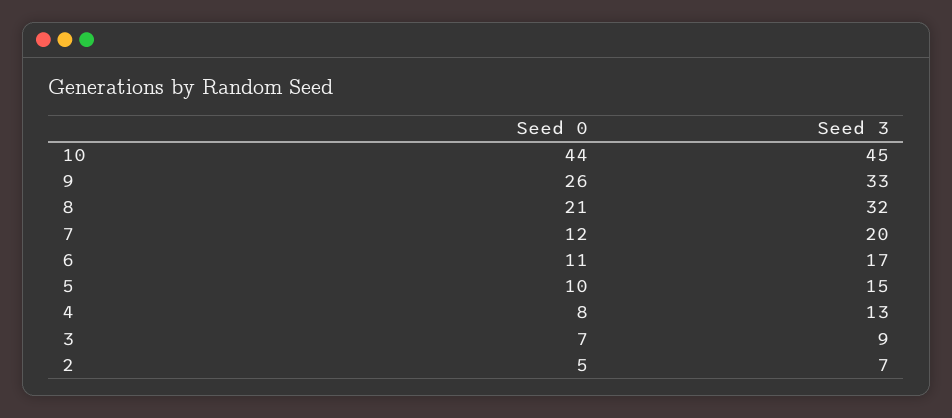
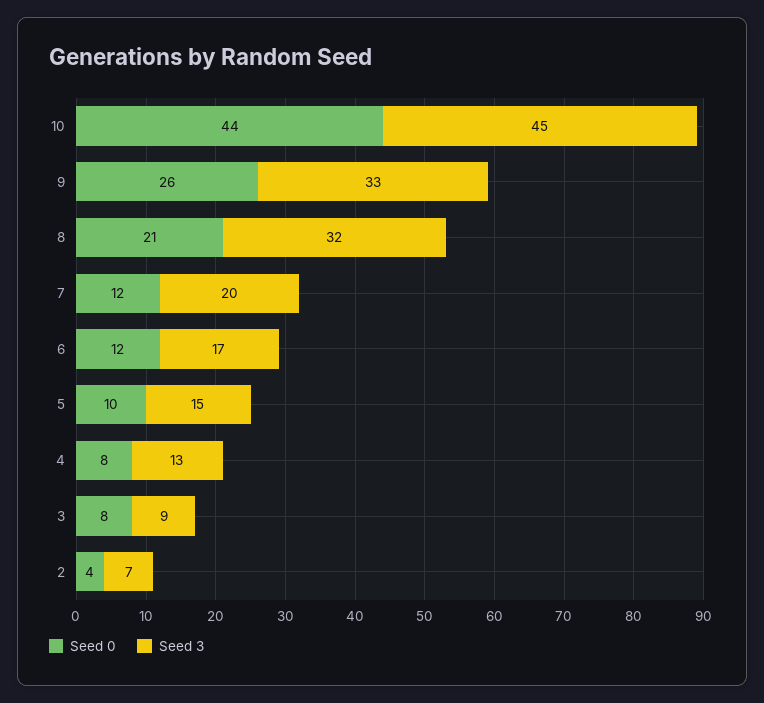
  {
    "Seed 0": {
      "10": 44,
      "9": 26,
      "8": 21,
      "7": 12,
-     "6": 11,
+     "6": 12,
      "5": 10,
      "4": 8,
-     "3": 7,
+     "3": 8,
-     "2": 5
+     "2": 4
    },
    "Seed 3": {
      "10": 45,
      "9": 33,
      "8": 32,
      "7": 20,
      "6": 17,
      "5": 15,
      "4": 13,
      "3": 9,
      "2": 7
    }
  }

